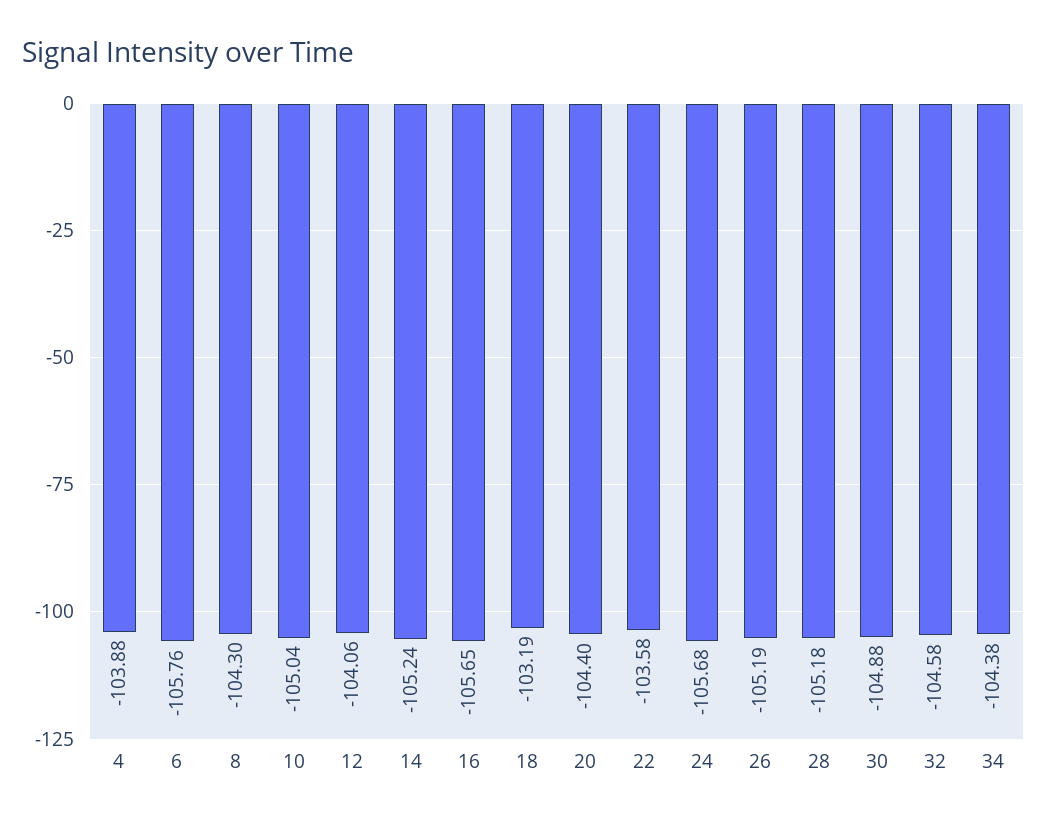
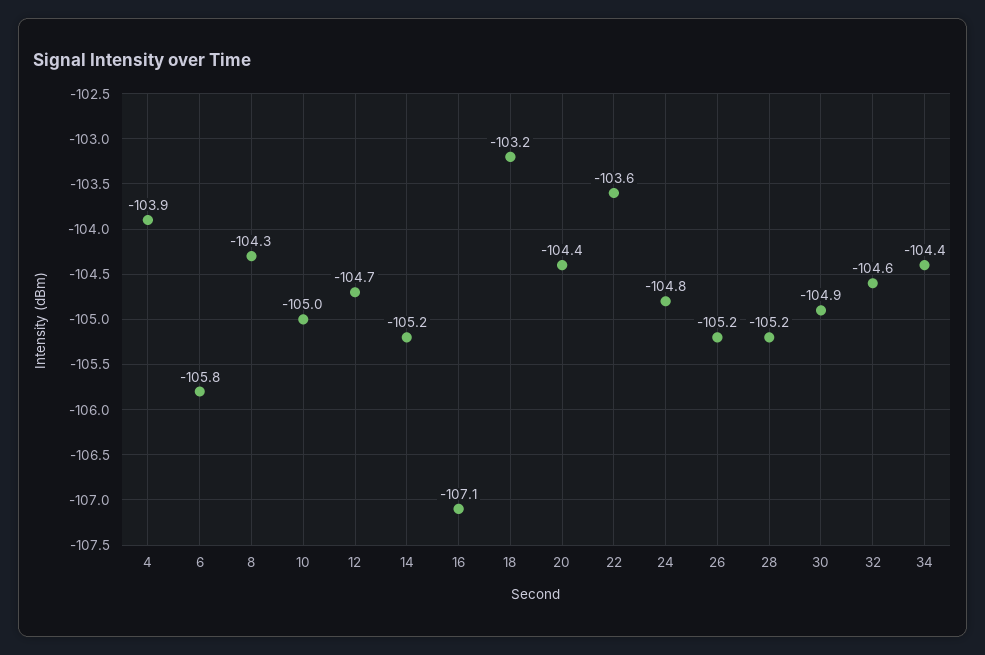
  {
    "4": -103.88,
    "6": -105.76,
    "8": -104.3,
    "10": -105.04,
-   "12": -104.06,
+   "12": -104.7,
    "14": -105.24,
-   "16": -105.65,
+   "16": -107.1,
    "18": -103.19,
    "20": -104.4,
    "22": -103.58,
-   "24": -105.68,
+   "24": -104.8,
    "26": -105.19,
    "28": -105.18,
    "30": -104.88,
    "32": -104.58,
    "34": -104.38
  }

